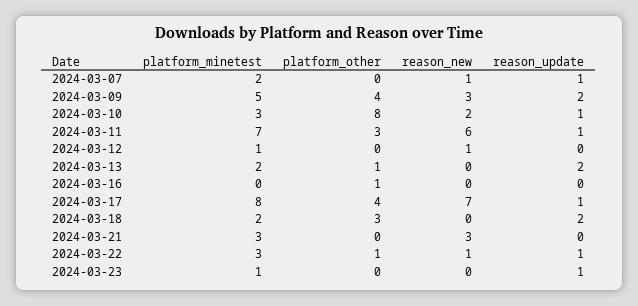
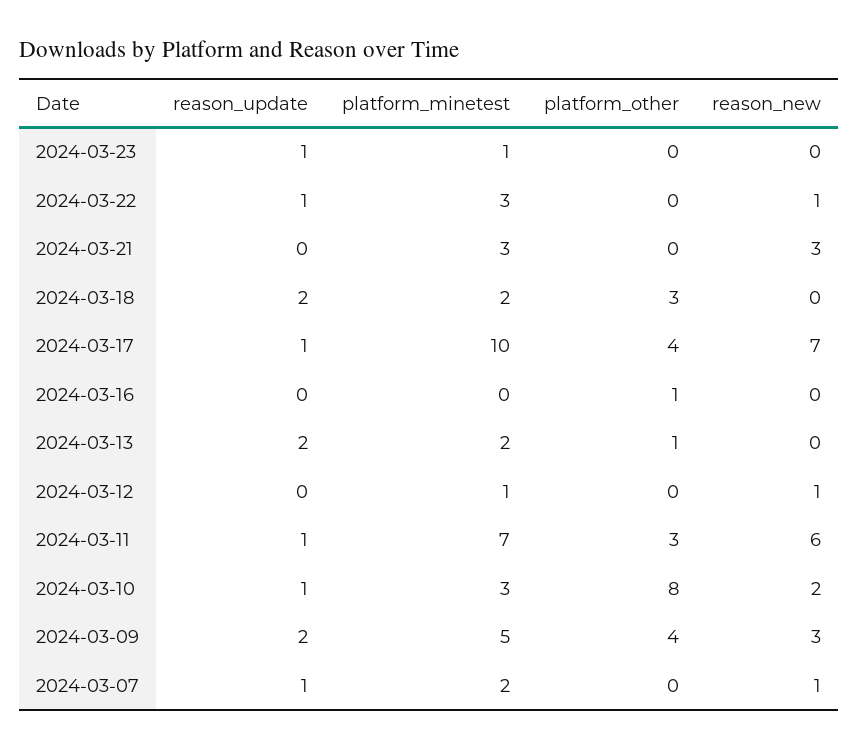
  {
    "platform_minetest": {
      "2024-03-07": 2,
      "2024-03-09": 5,
      "2024-03-10": 3,
      "2024-03-11": 7,
      "2024-03-12": 1,
      "2024-03-13": 2,
      "2024-03-16": 0,
-     "2024-03-17": 8,
+     "2024-03-17": 10,
      "2024-03-18": 2,
      "2024-03-21": 3,
      "2024-03-22": 3,
      "2024-03-23": 1
    },
    "platform_other": {
      "2024-03-07": 0,
      "2024-03-09": 4,
      "2024-03-10": 8,
      "2024-03-11": 3,
      "2024-03-12": 0,
      "2024-03-13": 1,
      "2024-03-16": 1,
      "2024-03-17": 4,
      "2024-03-18": 3,
      "2024-03-21": 0,
-     "2024-03-22": 1,
+     "2024-03-22": 0,
      "2024-03-23": 0
    },
    "reason_new": {
      "2024-03-07": 1,
      "2024-03-09": 3,
      "2024-03-10": 2,
      "2024-03-11": 6,
      "2024-03-12": 1,
      "2024-03-13": 0,
      "2024-03-16": 0,
      "2024-03-17": 7,
      "2024-03-18": 0,
      "2024-03-21": 3,
      "2024-03-22": 1,
      "2024-03-23": 0
    },
    "reason_update": {
      "2024-03-07": 1,
      "2024-03-09": 2,
      "2024-03-10": 1,
      "2024-03-11": 1,
      "2024-03-12": 0,
      "2024-03-13": 2,
      "2024-03-16": 0,
      "2024-03-17": 1,
      "2024-03-18": 2,
      "2024-03-21": 0,
      "2024-03-22": 1,
      "2024-03-23": 1
    }
  }

